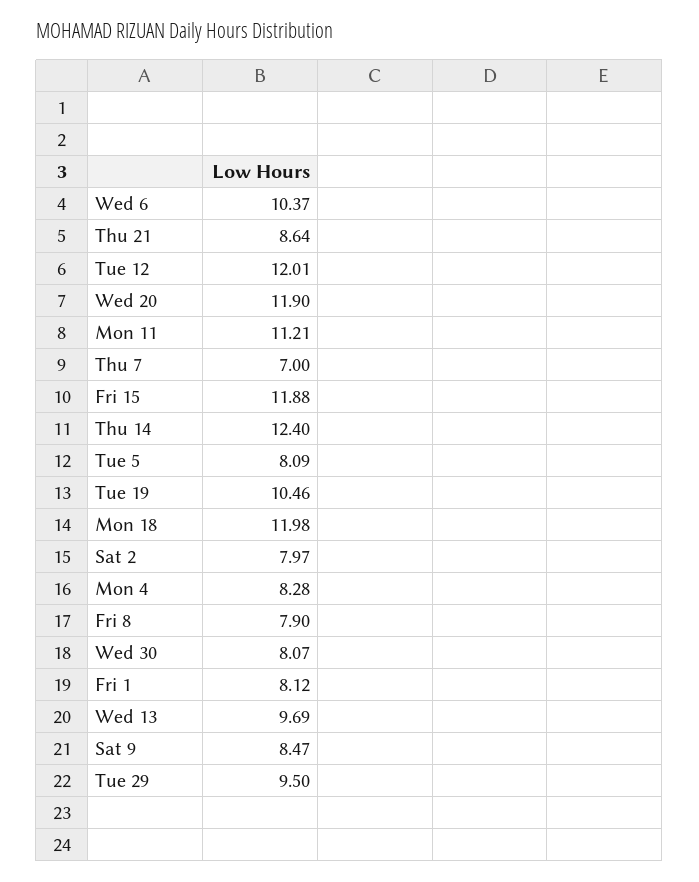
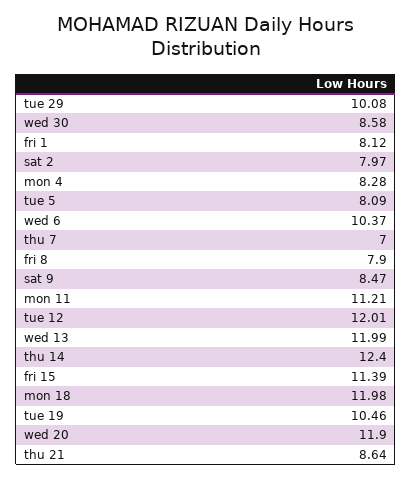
  {
    "Wed 6": 10.37,
    "Thu 21": 8.64,
    "Tue 12": 12.01,
    "Wed 20": 11.9,
    "Mon 11": 11.21,
    "Thu 7": 7,
-   "Fri 15": 11.88,
+   "Fri 15": 11.39,
    "Thu 14": 12.4,
    "Tue 5": 8.09,
    "Tue 19": 10.46,
    "Mon 18": 11.98,
    "Sat 2": 7.97,
    "Mon 4": 8.28,
    "Fri 8": 7.9,
-   "Wed 30": 8.07,
+   "Wed 30": 8.58,
    "Fri 1": 8.12,
-   "Wed 13": 9.69,
+   "Wed 13": 11.99,
    "Sat 9": 8.47,
-   "Tue 29": 9.5
+   "Tue 29": 10.08
  }

